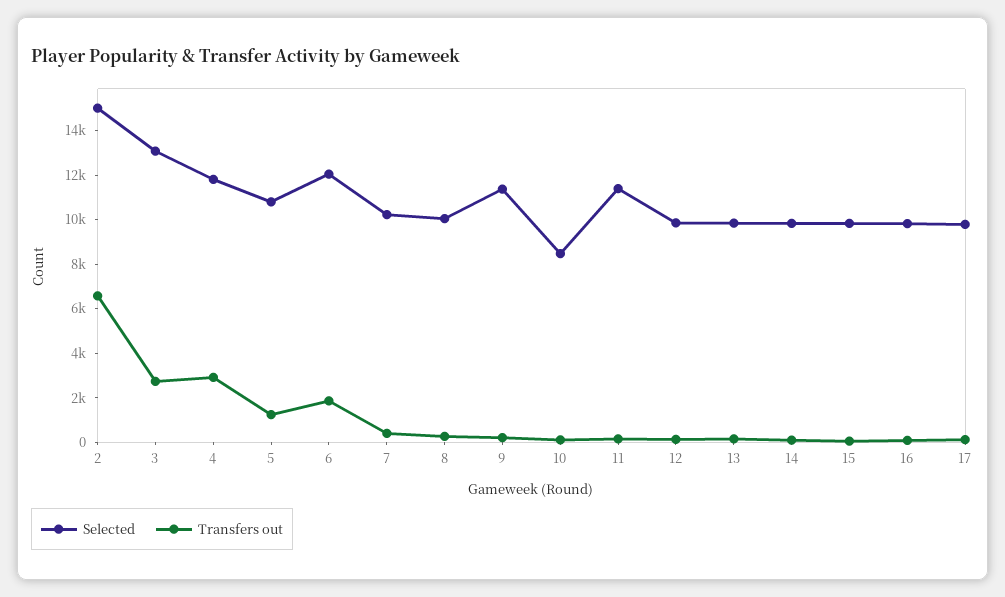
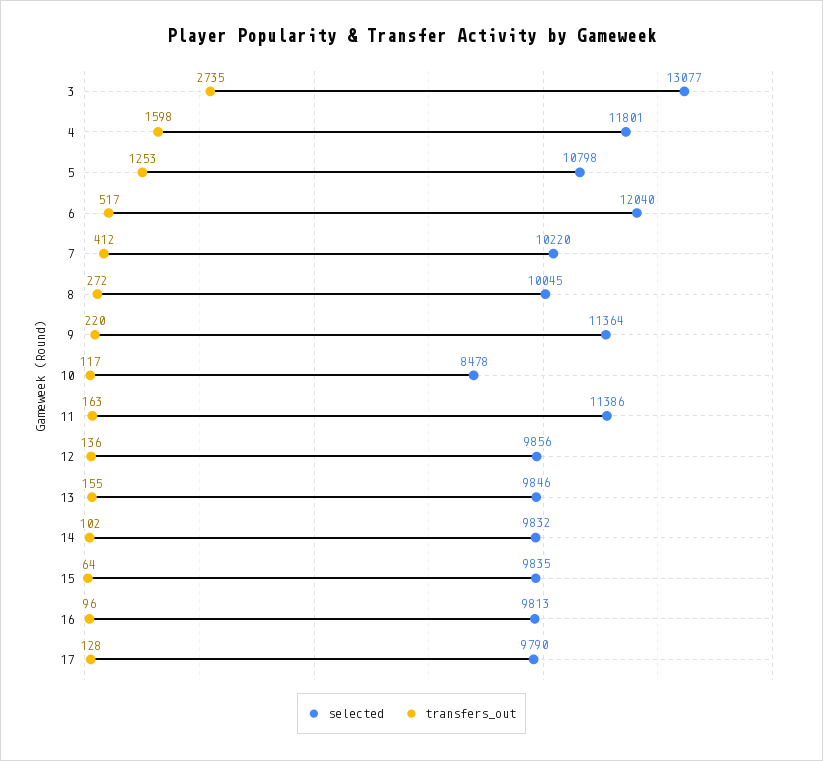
  {
    "Selected": {
-     "2": 15000,
      "3": 13077,
      "4": 11801,
      "5": 10798,
      "6": 12040,
      "7": 10220,
      "8": 10045,
      "9": 11364,
      "10": 8478,
      "11": 11386,
      "12": 9856,
      "13": 9846,
      "14": 9832,
      "15": 9835,
      "16": 9813,
      "17": 9790
    },
    "Transfers out": {
-     "2": 6500,
      "3": 2735,
-     "4": 3000,
+     "4": 1598,
      "5": 1253,
-     "6": 2000,
+     "6": 517,
      "7": 412,
      "8": 272,
      "9": 220,
      "10": 117,
      "11": 163,
      "12": 136,
      "13": 155,
      "14": 102,
      "15": 64,
      "16": 96,
      "17": 128
    }
  }

